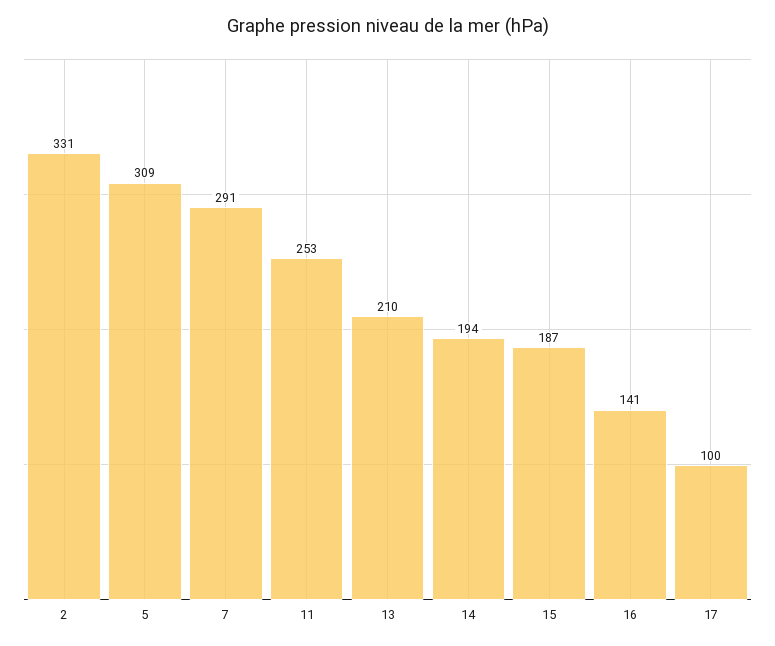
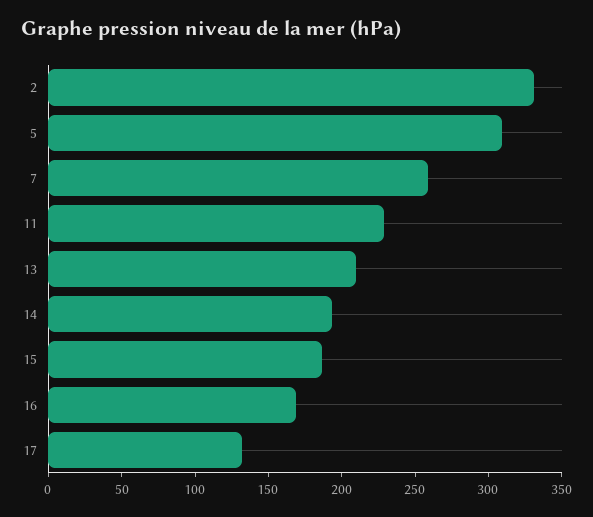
  {
    "2": 331,
    "5": 309,
-   "7": 291,
+   "7": 260,
-   "11": 253,
+   "11": 230,
    "13": 210,
    "14": 194,
    "15": 187,
-   "16": 141,
+   "16": 170,
-   "17": 100
+   "17": 130
  }

